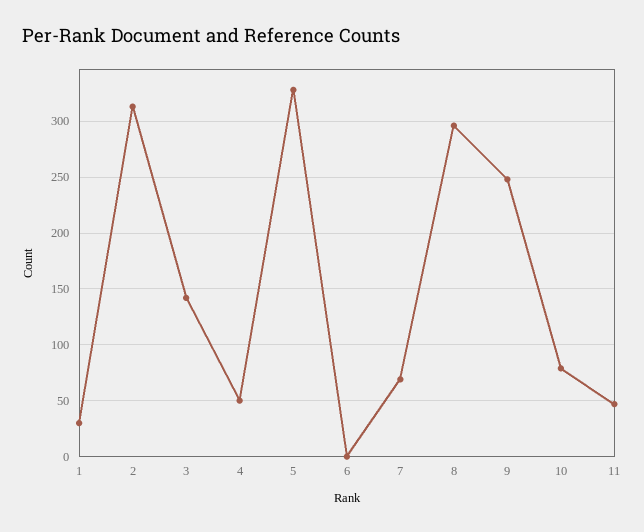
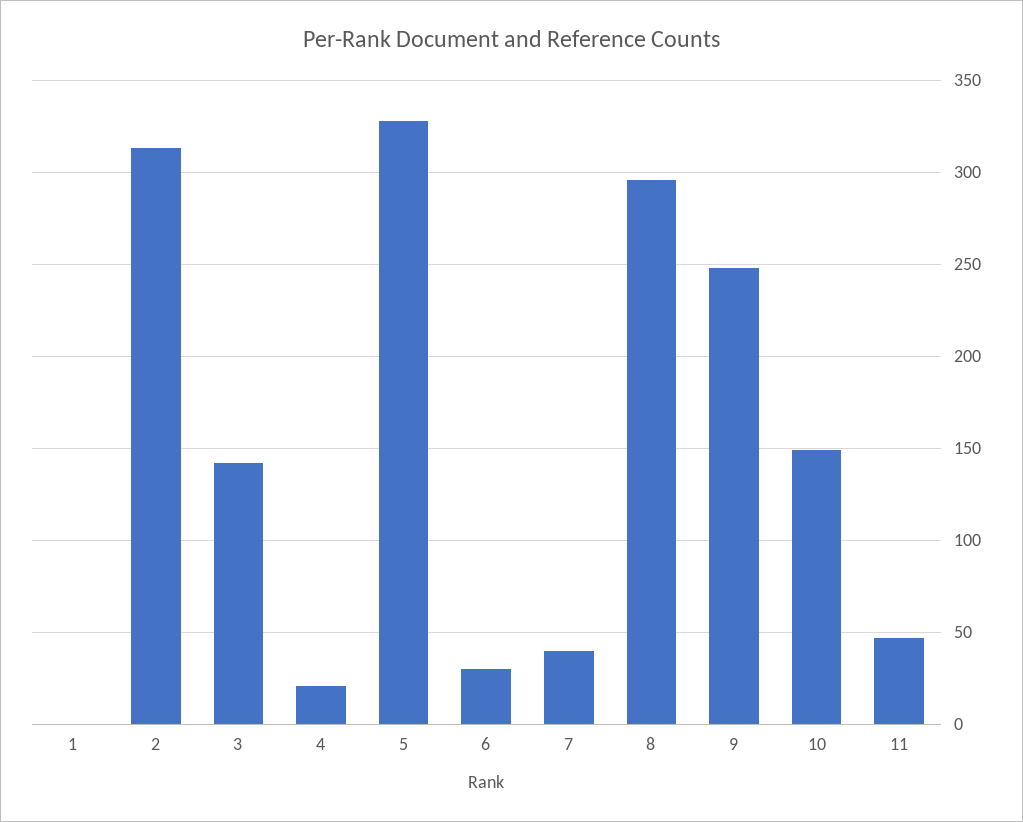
  {
-   "1": 30,
+   "1": 0,
    "2": 315,
    "3": 140,
-   "4": 50,
+   "4": 20,
    "5": 330,
-   "6": 0,
+   "6": 30,
-   "7": 70,
+   "7": 40,
    "8": 295,
    "9": 250,
-   "10": 80,
+   "10": 150,
    "11": 45
  }

